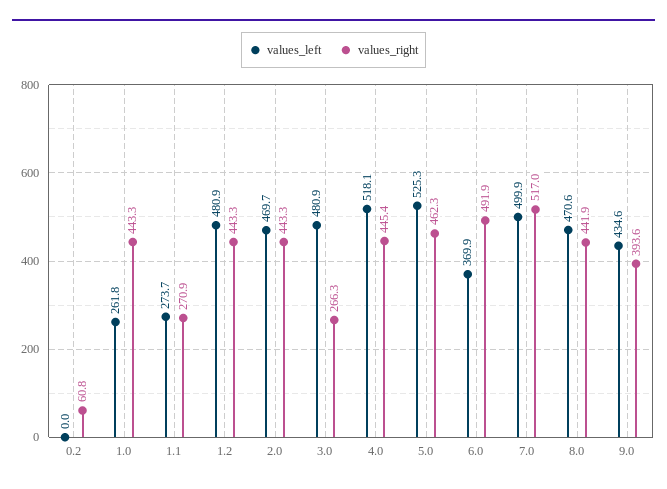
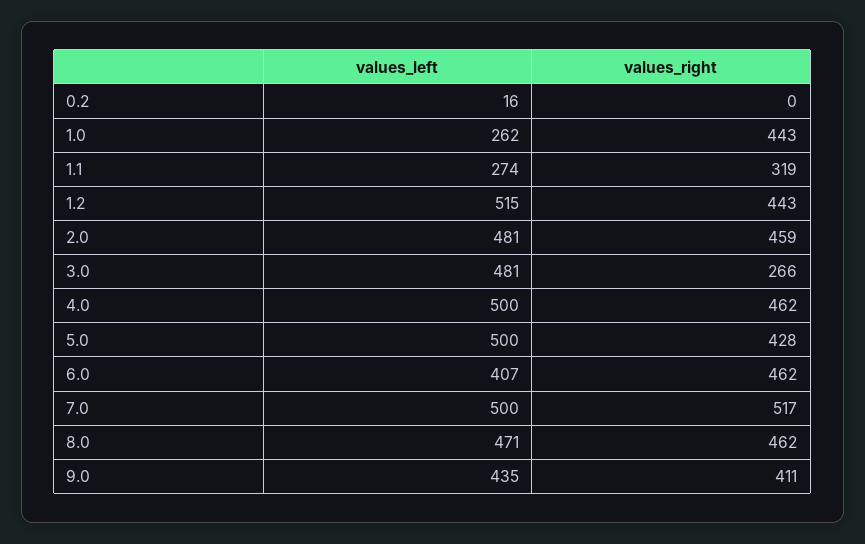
  {
    "values_left": {
-     "0.2": 0,
+     "0.2": 16,
      "1.0": 261.8,
      "1.1": 273.7,
-     "1.2": 480.9,
+     "1.2": 515,
-     "2.0": 469.7,
+     "2.0": 481,
      "3.0": 480.9,
-     "4.0": 518.1,
+     "4.0": 500,
-     "5.0": 525.3,
+     "5.0": 500,
-     "6.0": 369.9,
+     "6.0": 407,
      "7.0": 499.9,
      "8.0": 470.6,
      "9.0": 434.6
    },
    "values_right": {
-     "0.2": 60.8,
+     "0.2": 0,
      "1.0": 443.3,
-     "1.1": 270.9,
+     "1.1": 319,
      "1.2": 443.3,
-     "2.0": 443.3,
+     "2.0": 459,
      "3.0": 266.3,
-     "4.0": 445.4,
+     "4.0": 462,
-     "5.0": 462.3,
+     "5.0": 428,
-     "6.0": 491.9,
+     "6.0": 462,
      "7.0": 517,
-     "8.0": 441.9,
+     "8.0": 462,
-     "9.0": 393.6
+     "9.0": 411
    }
  }

